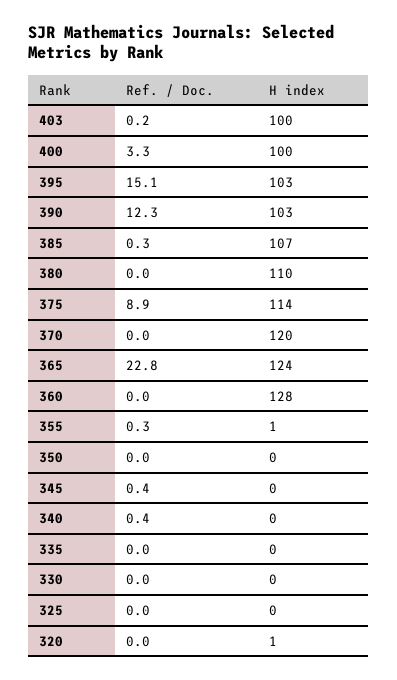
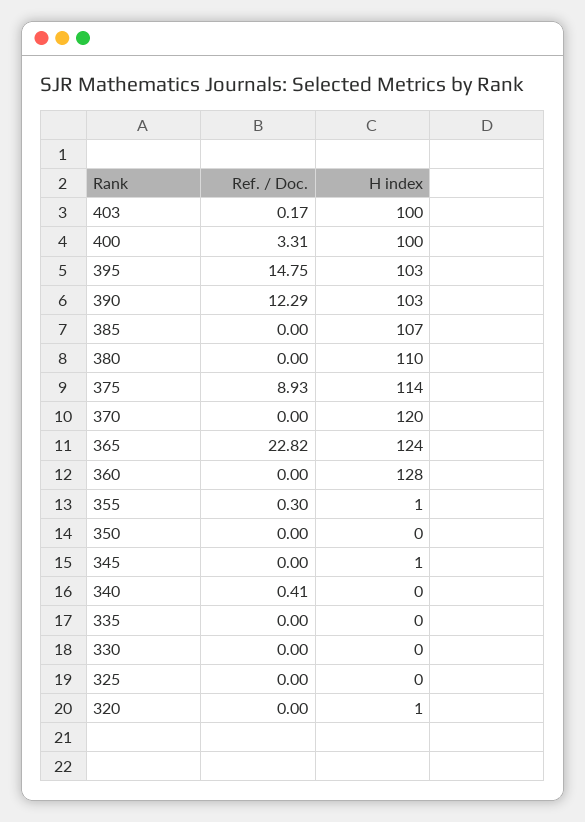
  {
    "Ref. / Doc.": {
      "403": 0.17,
      "400": 3.31,
-     "395": 15.1,
+     "395": 14.75,
      "390": 12.29,
-     "385": 0.3,
+     "385": 0,
      "380": 0,
      "375": 8.93,
      "370": 0,
      "365": 22.82,
      "360": 0,
      "355": 0.3,
      "350": 0,
-     "345": 0.4,
+     "345": 0,
      "340": 0.41,
      "335": 0,
      "330": 0,
      "325": 0,
      "320": 0
    },
    "H index": {
      "403": 100,
      "400": 100,
      "395": 103,
      "390": 103,
      "385": 107,
      "380": 110,
      "375": 114,
      "370": 120,
      "365": 124,
      "360": 128,
      "355": 1,
      "350": 0,
-     "345": 0,
+     "345": 1,
      "340": 0,
      "335": 0,
      "330": 0,
      "325": 0,
      "320": 1
    }
  }

